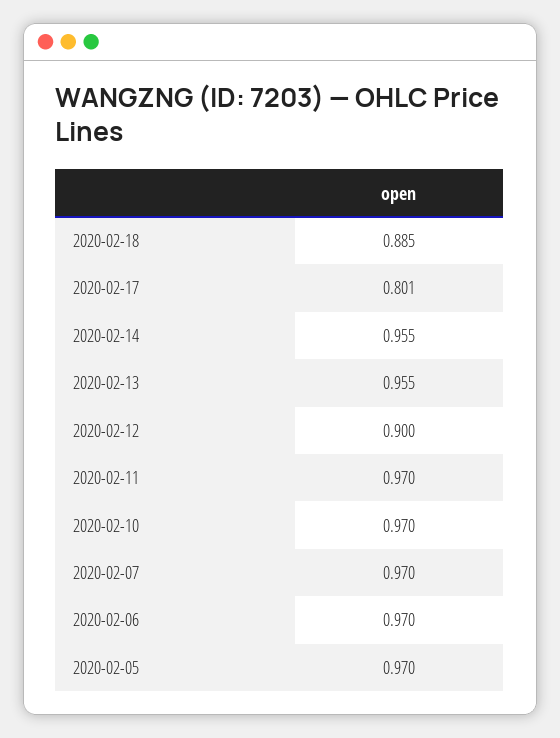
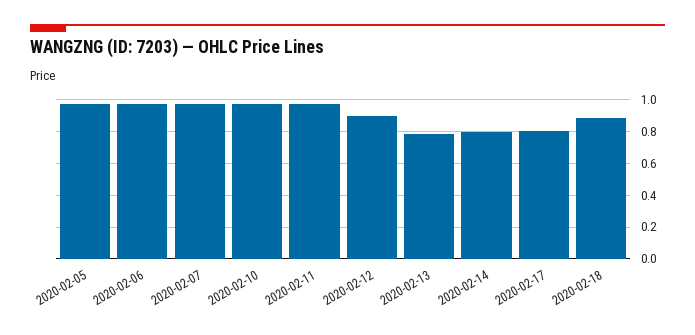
  {
    "2020-02-18": 0.885,
    "2020-02-17": 0.801,
-   "2020-02-14": 0.955,
+   "2020-02-14": 0.8,
-   "2020-02-13": 0.955,
+   "2020-02-13": 0.8,
    "2020-02-12": 0.9,
    "2020-02-11": 0.97,
    "2020-02-10": 0.97,
    "2020-02-07": 0.97,
    "2020-02-06": 0.97,
    "2020-02-05": 0.97
  }

